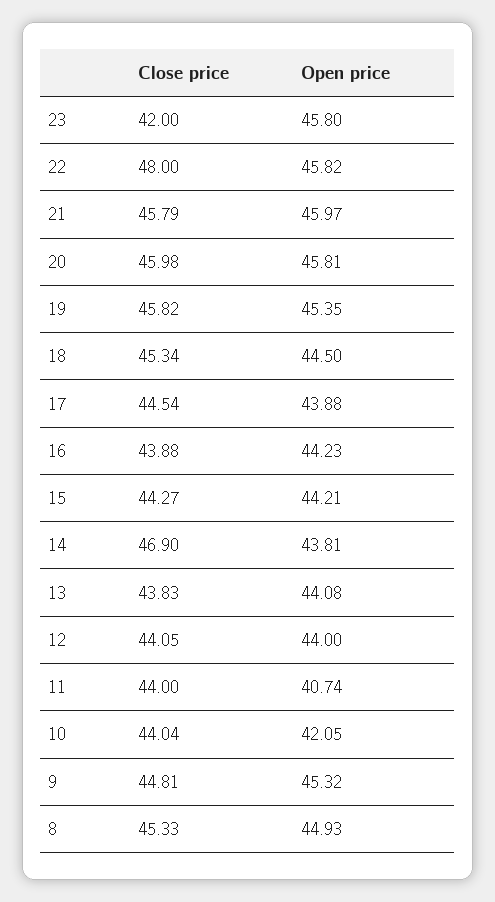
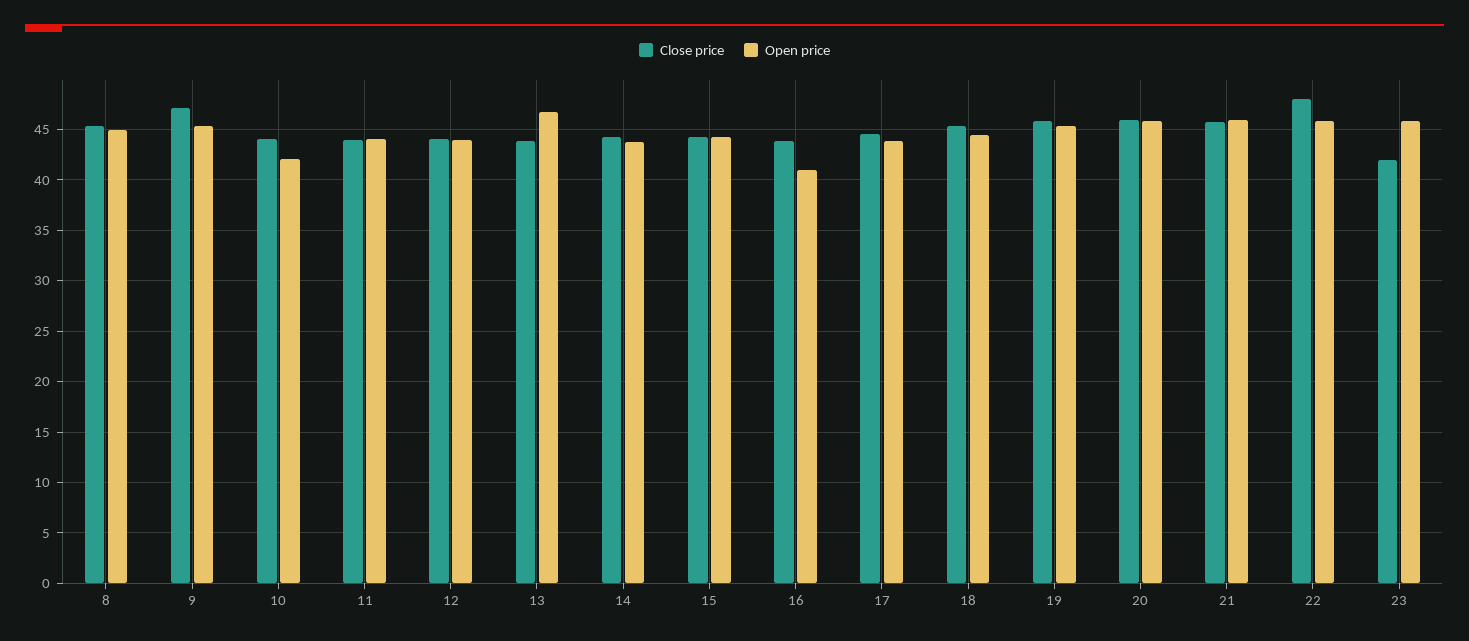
  {
    "Close price": {
      "23": 42,
      "22": 48,
      "21": 45.79,
      "20": 45.98,
      "19": 45.82,
      "18": 45.34,
      "17": 44.54,
      "16": 43.88,
      "15": 44.27,
-     "14": 46.9,
+     "14": 44,
      "13": 43.83,
      "12": 44.05,
      "11": 44,
      "10": 44.04,
-     "9": 44.81,
+     "9": 47,
      "8": 45.33
    },
    "Open price": {
      "23": 45.8,
      "22": 45.82,
      "21": 45.97,
      "20": 45.81,
      "19": 45.35,
      "18": 44.5,
      "17": 43.88,
-     "16": 44.23,
+     "16": 41,
      "15": 44.21,
      "14": 43.81,
-     "13": 44.08,
+     "13": 47,
      "12": 44,
-     "11": 40.74,
+     "11": 44,
      "10": 42.05,
      "9": 45.32,
      "8": 44.93
    }
  }

